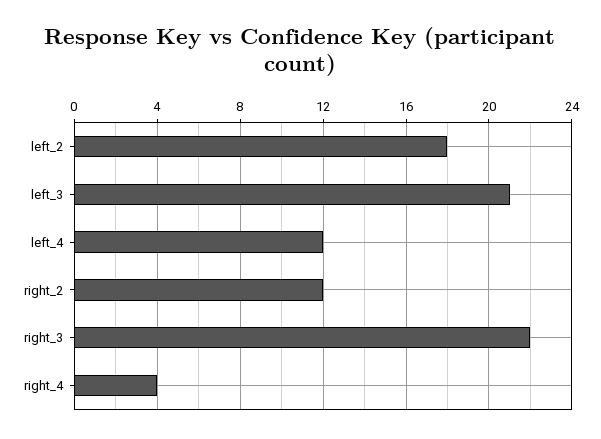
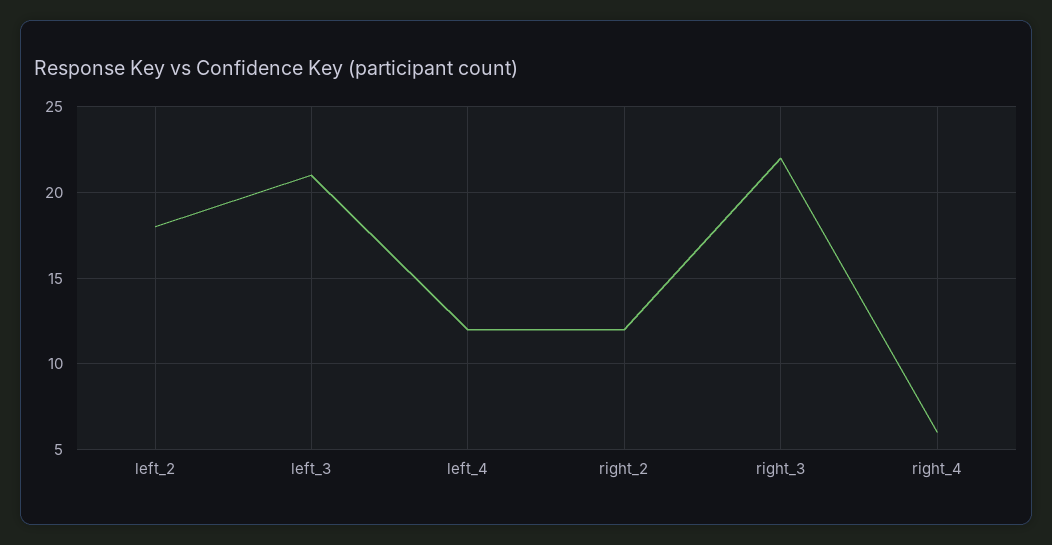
  {
    "left_2": 18,
    "left_3": 21,
    "left_4": 12,
    "right_2": 12,
    "right_3": 22,
-   "right_4": 4
+   "right_4": 6
  }

